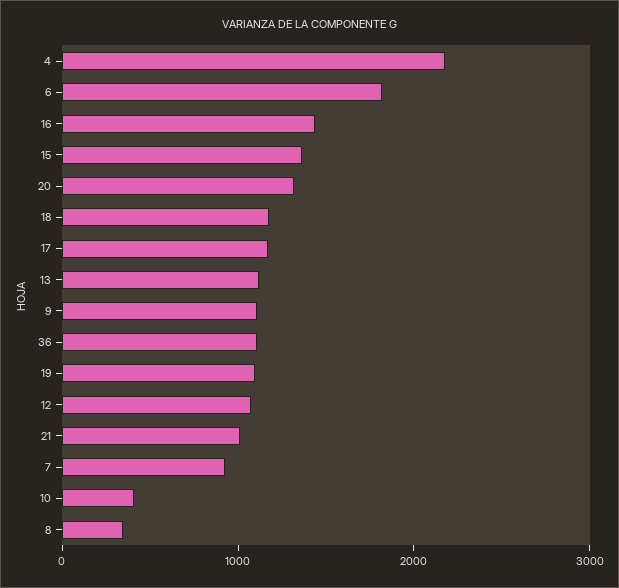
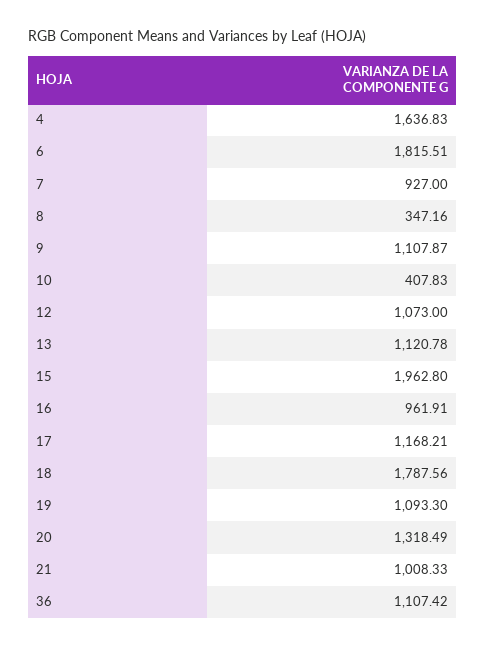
  {
-   "4": 2200,
+   "4": 1636.83,
    "6": 1815.51,
-   "16": 1400,
+   "16": 961.91,
-   "15": 1400,
+   "15": 1962.8,
    "20": 1318.49,
-   "18": 1200,
+   "18": 1787.56,
    "17": 1168.21,
    "13": 1120.78,
    "9": 1107.87,
    "36": 1107.42,
    "19": 1093.3,
    "12": 1073,
    "21": 1008.33,
    "7": 927,
    "10": 407.83,
    "8": 347.16
  }

